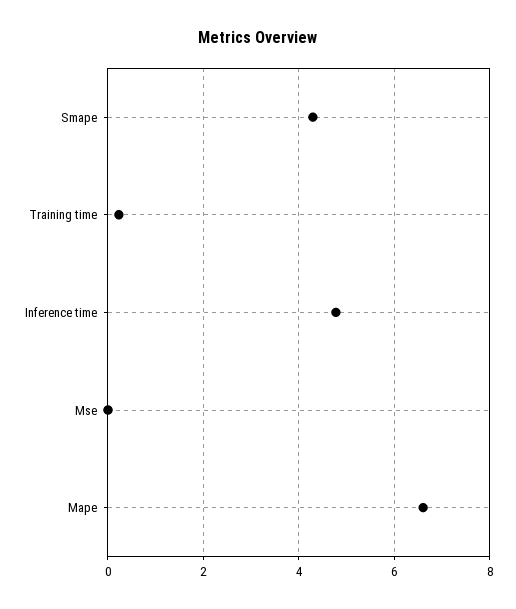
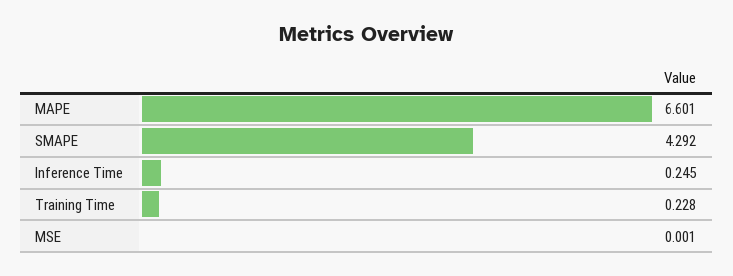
  {
    "Smape": 4.292,
    "Training time": 0.228,
-   "Inference time": 4.8,
+   "Inference time": 0.245,
    "Mse": 0.001,
    "Mape": 6.601
  }

